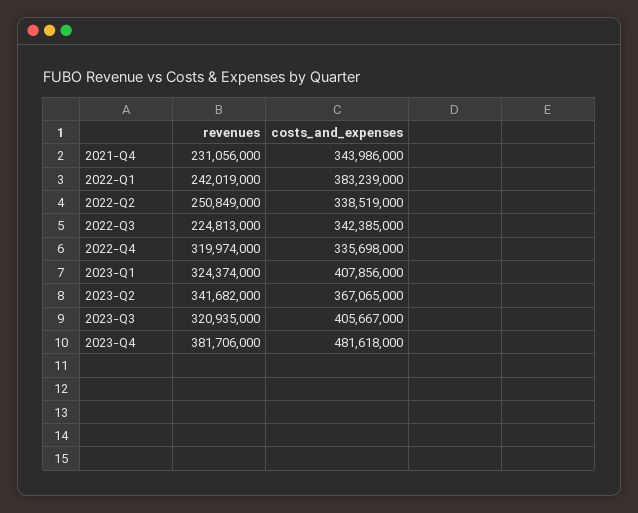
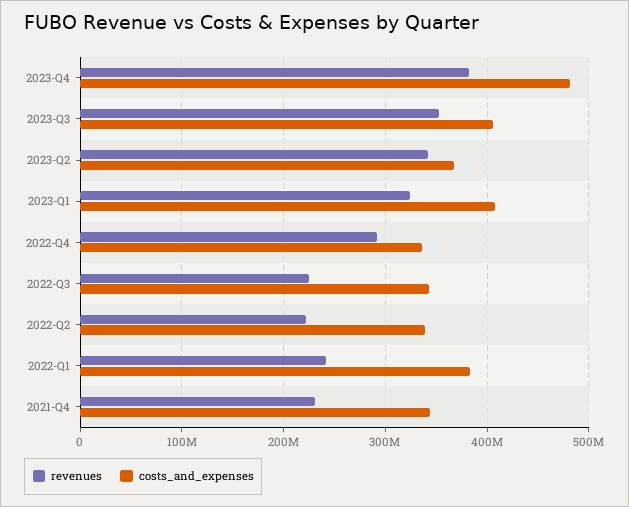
  {
    "revenues": {
      "2021-Q4": 231056000,
      "2022-Q1": 242019000,
-     "2022-Q2": 250849000,
+     "2022-Q2": 220000000,
      "2022-Q3": 224813000,
-     "2022-Q4": 319974000,
+     "2022-Q4": 290000000,
      "2023-Q1": 324374000,
      "2023-Q2": 341682000,
-     "2023-Q3": 320935000,
+     "2023-Q3": 350000000,
      "2023-Q4": 381706000
    },
    "costs_and_expenses": {
      "2021-Q4": 343986000,
      "2022-Q1": 383239000,
      "2022-Q2": 338519000,
      "2022-Q3": 342385000,
      "2022-Q4": 335698000,
      "2023-Q1": 407856000,
      "2023-Q2": 367065000,
      "2023-Q3": 405667000,
      "2023-Q4": 481618000
    }
  }

